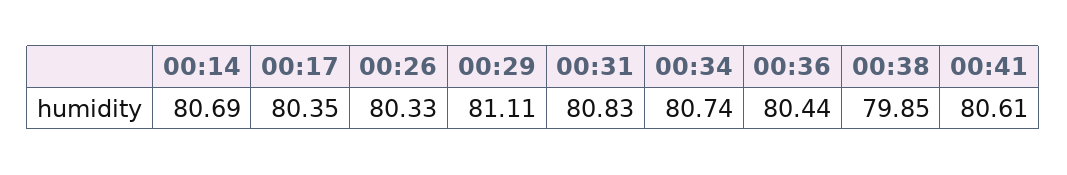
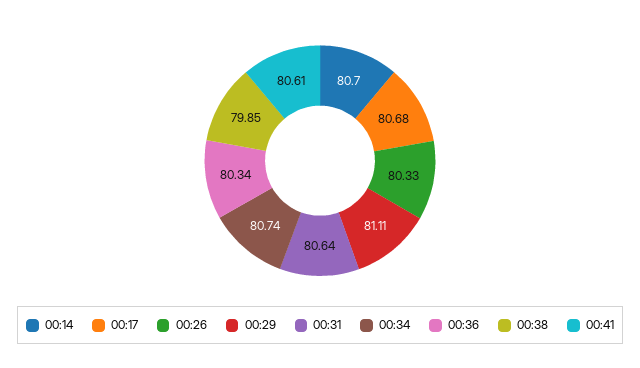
  {
-   "00:14": 80.69,
+   "00:14": 80.7,
-   "00:17": 80.35,
+   "00:17": 80.68,
    "00:26": 80.33,
    "00:29": 81.11,
-   "00:31": 80.83,
+   "00:31": 80.64,
    "00:34": 80.74,
-   "00:36": 80.44,
+   "00:36": 80.34,
    "00:38": 79.85,
    "00:41": 80.61
  }

